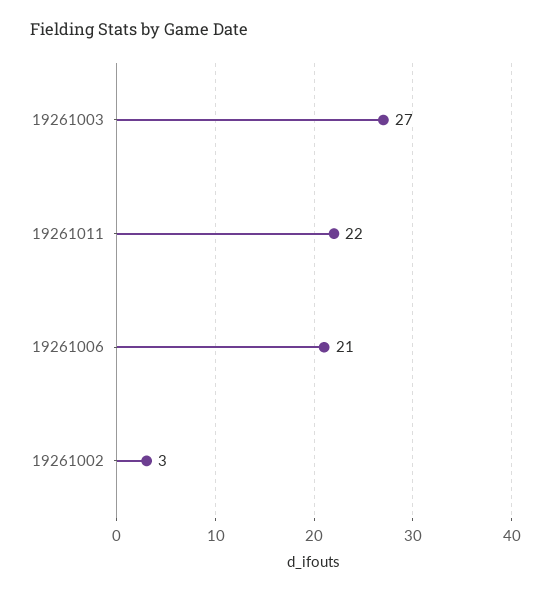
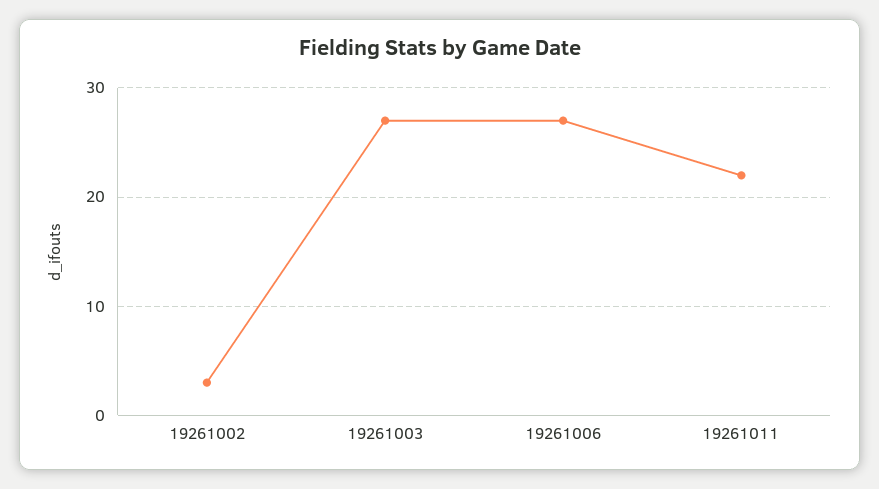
  {
    "19261003": 27,
    "19261011": 22,
-   "19261006": 21,
+   "19261006": 27,
    "19261002": 3
  }

